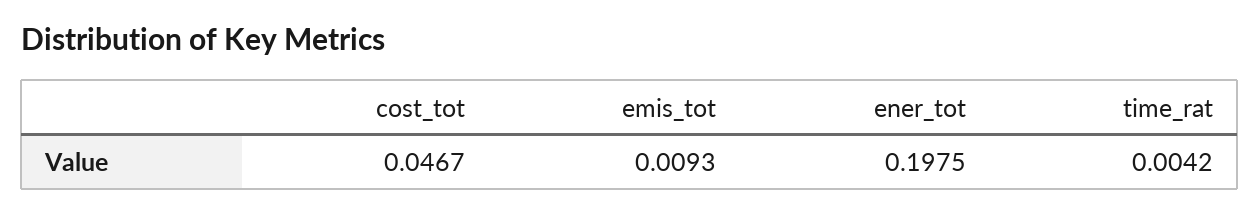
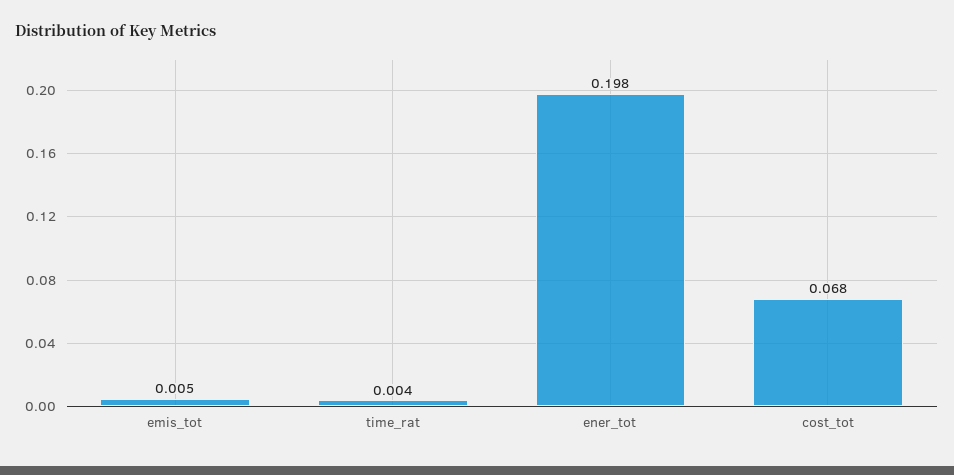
  {
-   "cost_tot": 0.0467,
+   "cost_tot": 0.068,
-   "emis_tot": 0.0093,
+   "emis_tot": 0.005,
    "ener_tot": 0.1975,
    "time_rat": 0.0042
  }

